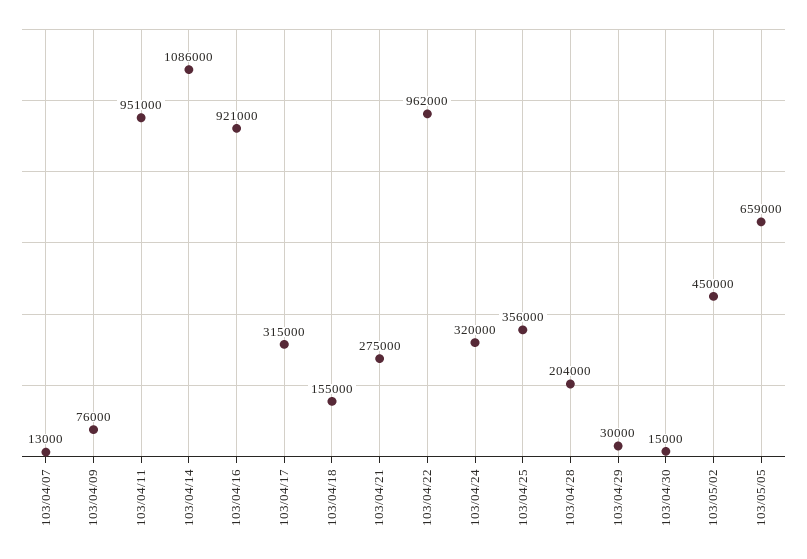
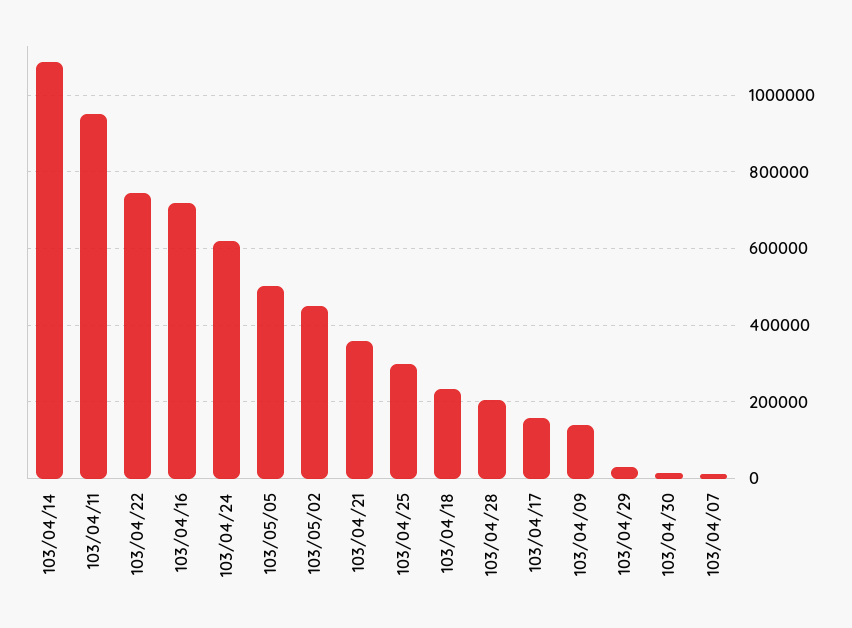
  {
    "103/04/07": 13000,
-   "103/04/09": 76000,
+   "103/04/09": 140000,
    "103/04/11": 951000,
    "103/04/14": 1086000,
-   "103/04/16": 921000,
+   "103/04/16": 720000,
-   "103/04/17": 315000,
+   "103/04/17": 160000,
-   "103/04/18": 155000,
+   "103/04/18": 240000,
-   "103/04/21": 275000,
+   "103/04/21": 360000,
-   "103/04/22": 962000,
+   "103/04/22": 740000,
-   "103/04/24": 320000,
+   "103/04/24": 620000,
-   "103/04/25": 356000,
+   "103/04/25": 300000,
    "103/04/28": 204000,
    "103/04/29": 30000,
    "103/04/30": 15000,
    "103/05/02": 450000,
-   "103/05/05": 659000
+   "103/05/05": 500000
  }

